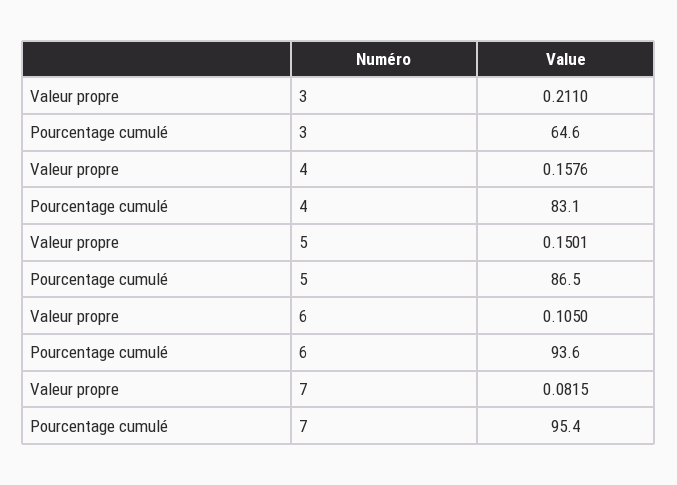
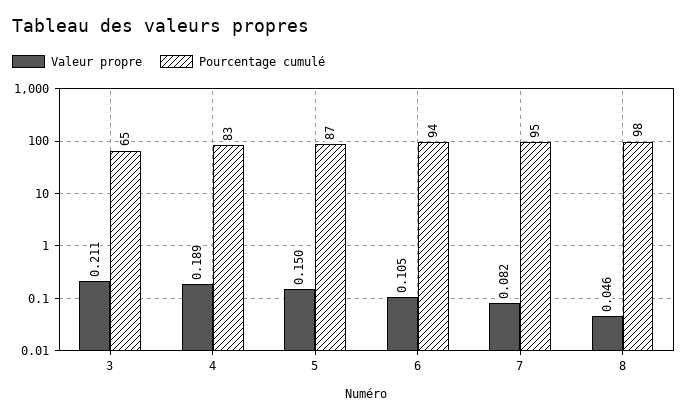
  {
    "Valeur propre": {
      "3": 0.211,
-     "4": 0.1576,
+     "4": 0.189,
      "5": 0.1501,
      "6": 0.105,
-     "7": 0.0815
+     "7": 0.0815,
+     "8": 0.046
    },
    "Pourcentage cumulé": {
      "3": 64.6,
      "4": 83.1,
      "5": 86.5,
      "6": 93.6,
-     "7": 95.4
+     "7": 95.4,
+     "8": 98
    }
  }

